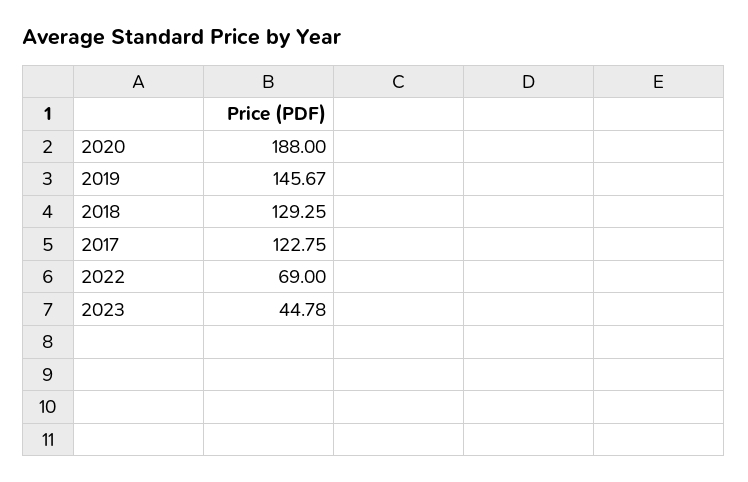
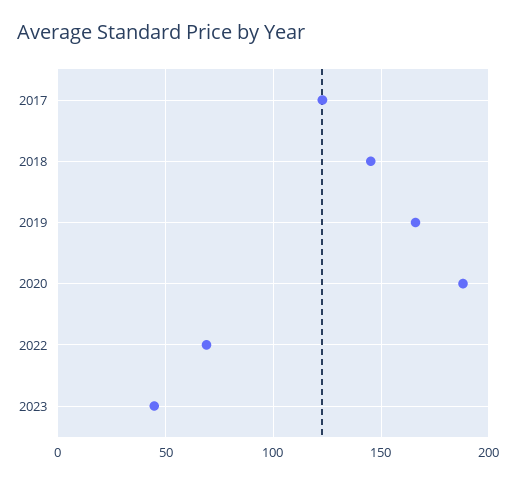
  {
    "2020": 188,
-   "2019": 145.67,
+   "2019": 165,
-   "2018": 129.25,
+   "2018": 145,
    "2017": 122.75,
    "2022": 69,
    "2023": 44.78
  }

